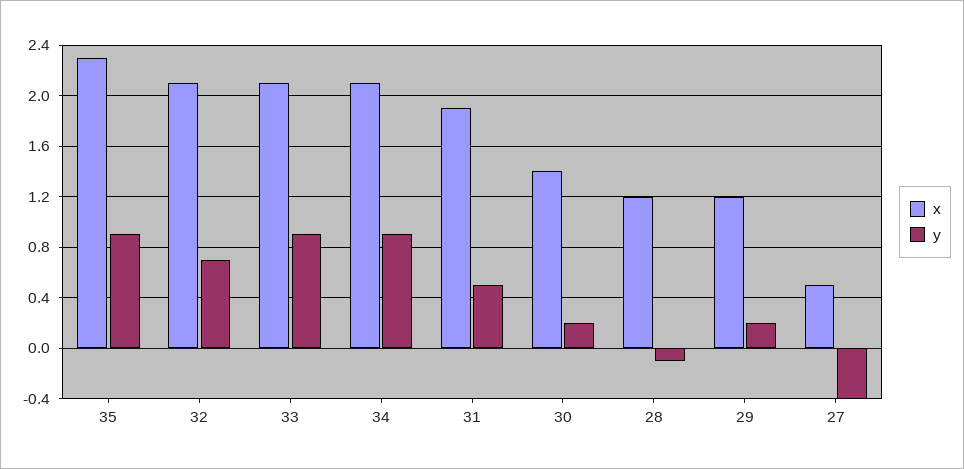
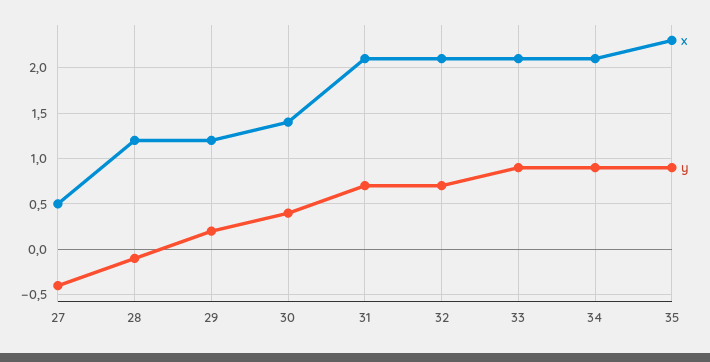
  {
    "x": {
      "35": 2.3,
      "32": 2.1,
      "33": 2.1,
      "34": 2.1,
-     "31": 1.9,
+     "31": 2.1,
      "30": 1.4,
      "28": 1.2,
      "29": 1.2,
      "27": 0.5
    },
    "y": {
      "35": 0.9,
      "32": 0.7,
      "33": 0.9,
      "34": 0.9,
-     "31": 0.5,
+     "31": 0.7,
-     "30": 0.2,
+     "30": 0.4,
      "28": -0.1,
      "29": 0.2,
      "27": -0.4
    }
  }

